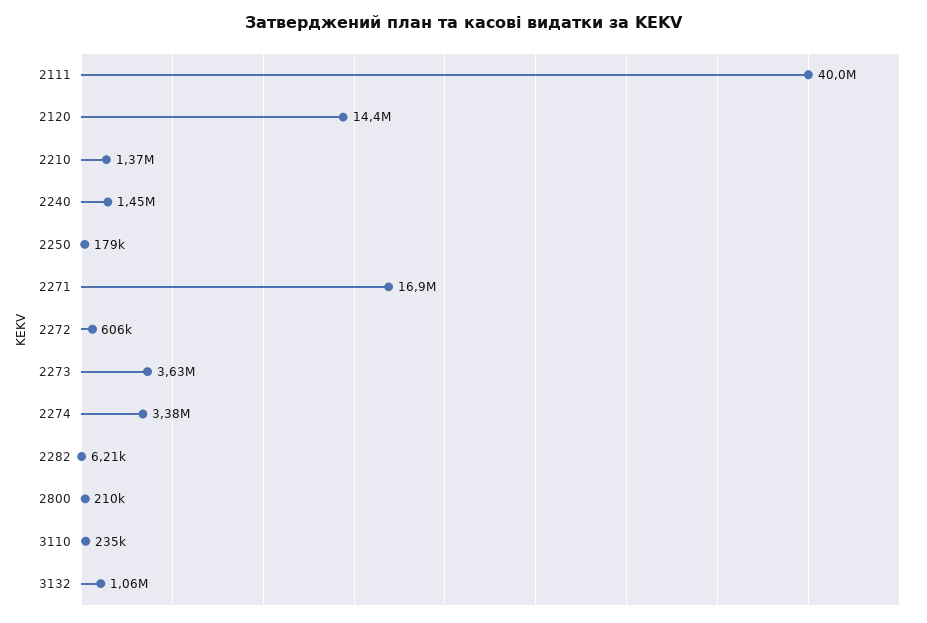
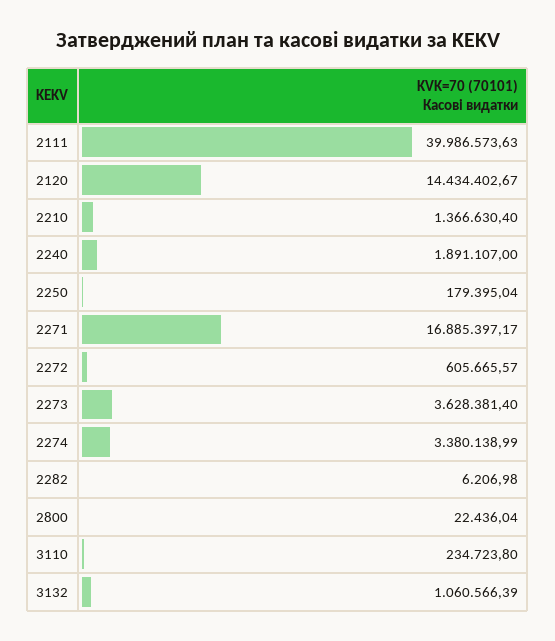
  {
    "2111": 39986573.63,
    "2120": 14434402.67,
    "2210": 1366630.4,
-   "2240": 1450000,
+   "2240": 1891107,
    "2250": 179395.04,
    "2271": 16885397.17,
    "2272": 605665.57,
    "2273": 3628381.4,
    "2274": 3380138.99,
    "2282": 6206.98,
-   "2800": 210000,
+   "2800": 22436.04,
    "3110": 234723.8,
    "3132": 1060566.39
  }

